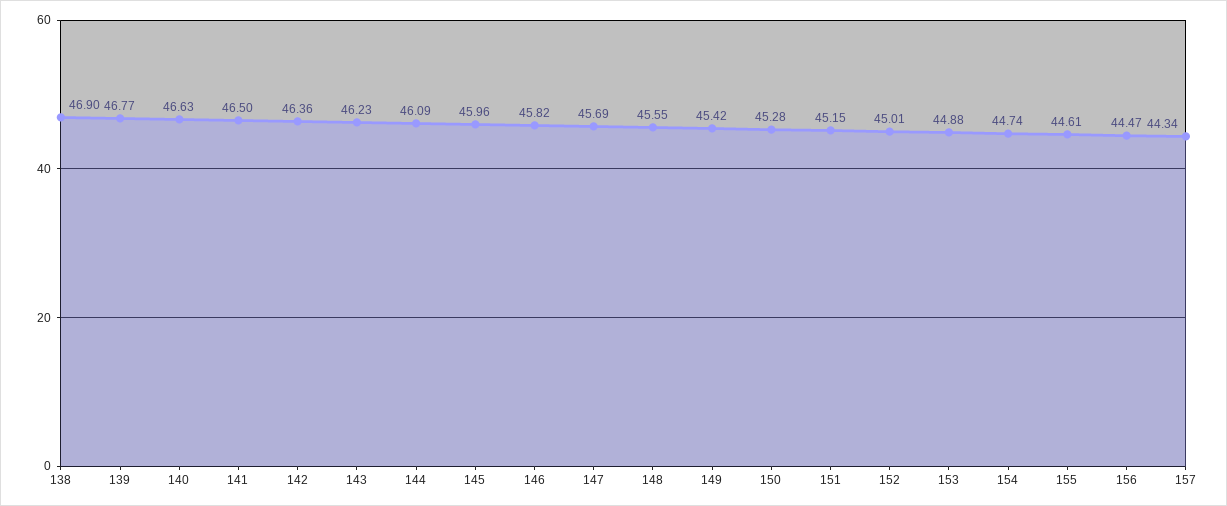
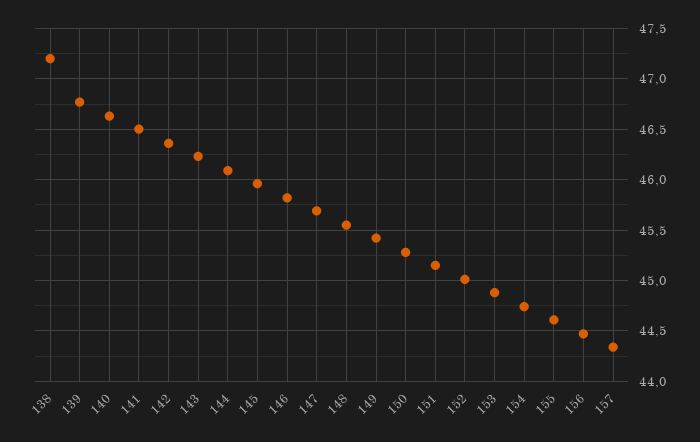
  {
-   "138": 46.9,
+   "138": 47.2,
    "139": 46.77,
    "140": 46.63,
    "141": 46.5,
    "142": 46.36,
    "143": 46.23,
    "144": 46.09,
    "145": 45.96,
    "146": 45.82,
    "147": 45.69,
    "148": 45.55,
    "149": 45.42,
    "150": 45.28,
    "151": 45.15,
    "152": 45.01,
    "153": 44.88,
    "154": 44.74,
    "155": 44.61,
    "156": 44.47,
    "157": 44.34
  }

